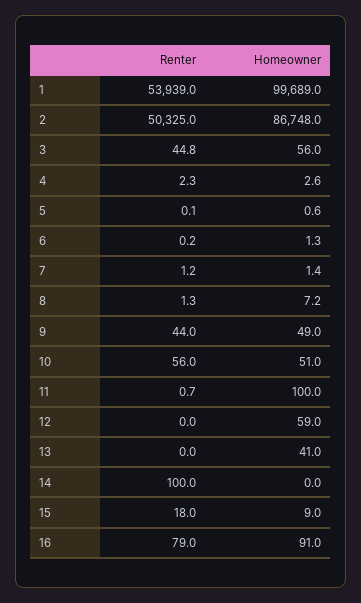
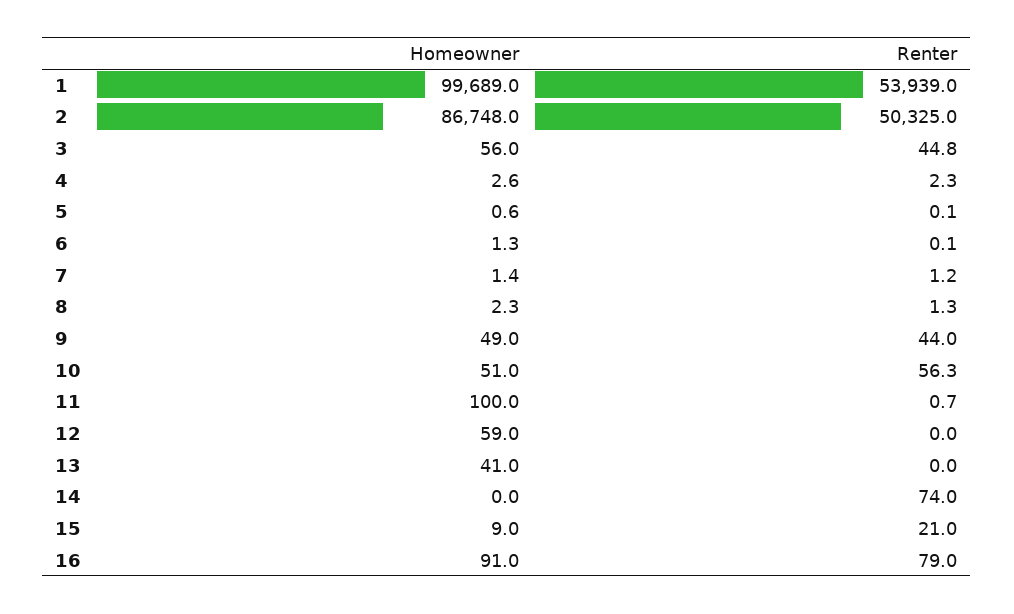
  {
    "Renter": {
      "1": 53939,
      "2": 50325,
      "3": 44.8,
      "4": 2.3,
      "5": 0.1,
-     "6": 0.2,
+     "6": 0.1,
      "7": 1.2,
      "8": 1.3,
      "9": 44,
-     "10": 56,
+     "10": 56.3,
      "11": 0.7,
      "12": 0,
      "13": 0,
-     "14": 100,
+     "14": 74,
-     "15": 18,
+     "15": 21,
      "16": 79
    },
    "Homeowner": {
      "1": 99689,
      "2": 86748,
      "3": 56,
      "4": 2.6,
      "5": 0.6,
      "6": 1.3,
      "7": 1.4,
-     "8": 7.2,
+     "8": 2.3,
      "9": 49,
      "10": 51,
      "11": 100,
      "12": 59,
      "13": 41,
      "14": 0,
      "15": 9,
      "16": 91
    }
  }

